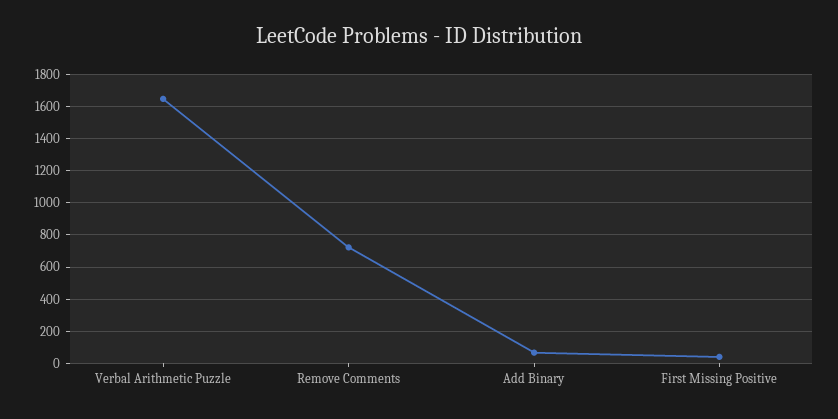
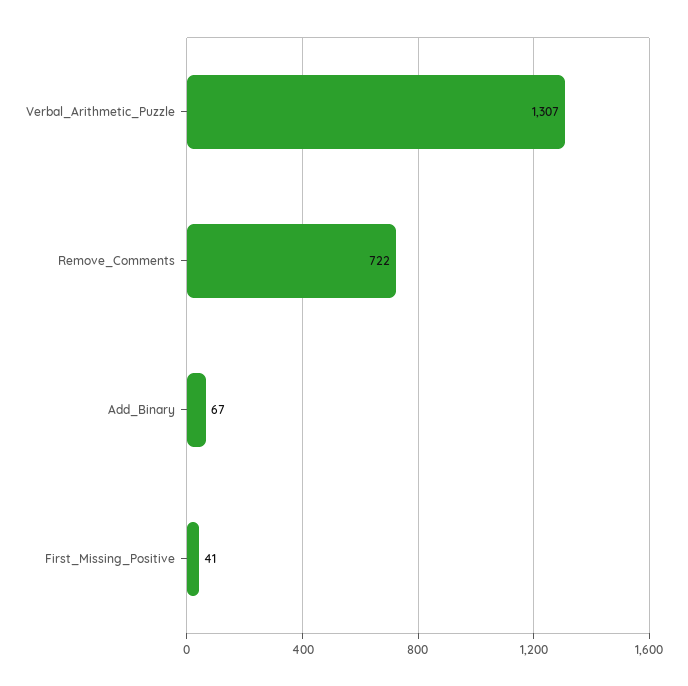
  {
-   "Verbal Arithmetic Puzzle": 1650,
+   "Verbal Arithmetic Puzzle": 1307,
    "Remove Comments": 722,
    "Add Binary": 67,
    "First Missing Positive": 41
  }

